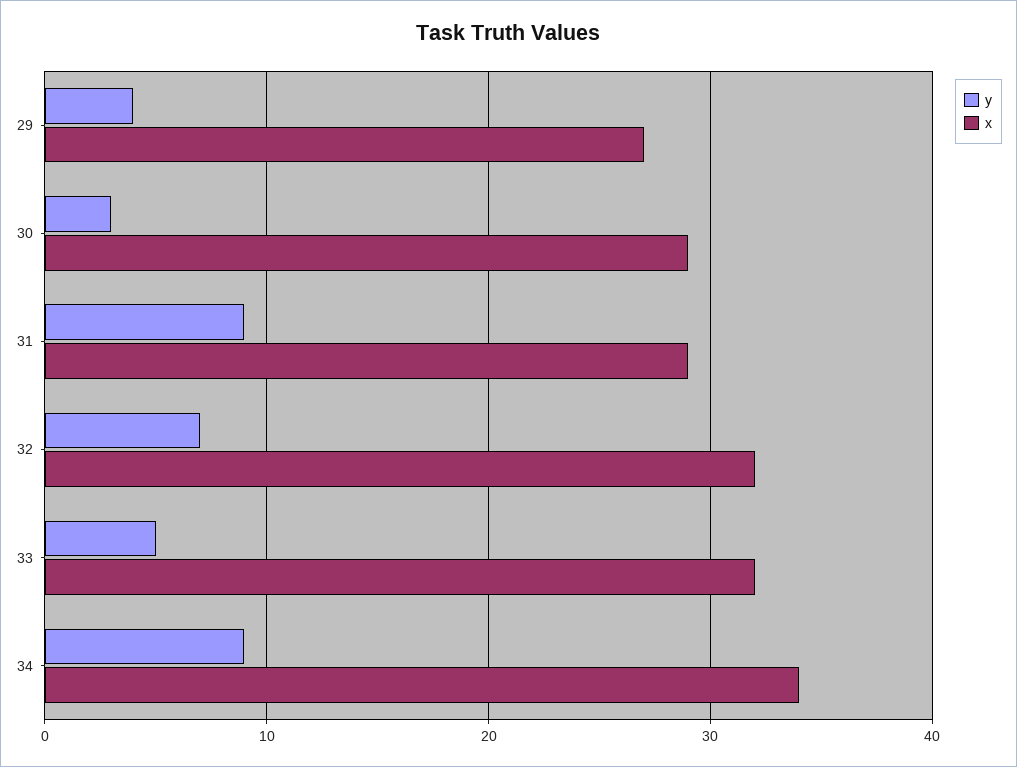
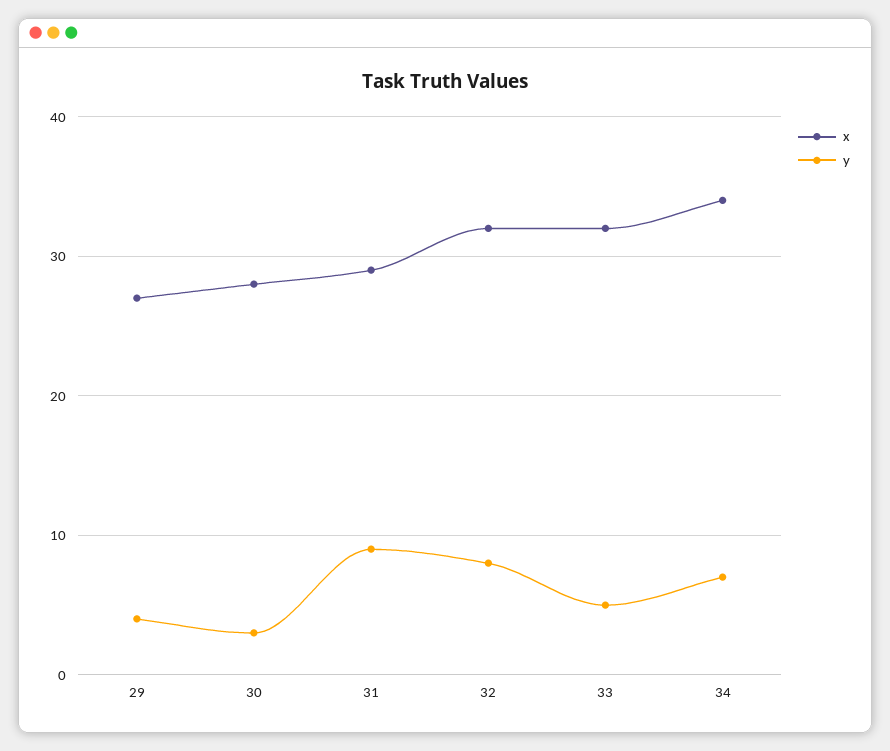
  {
    "y": {
      "29": 4,
      "30": 3,
      "31": 9,
-     "32": 7,
+     "32": 8,
      "33": 5,
-     "34": 9
+     "34": 7
    },
    "x": {
      "29": 27,
-     "30": 29,
+     "30": 28,
      "31": 29,
      "32": 32,
      "33": 32,
      "34": 34
    }
  }

